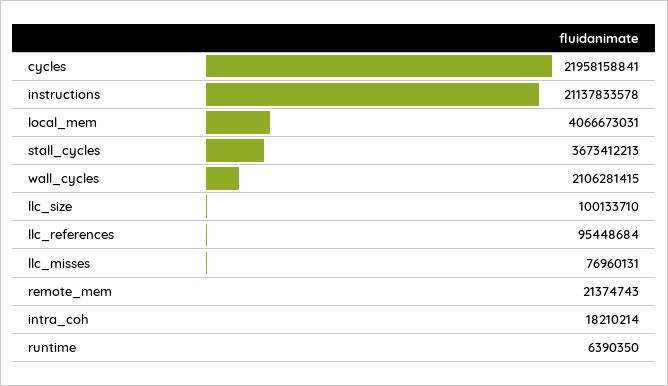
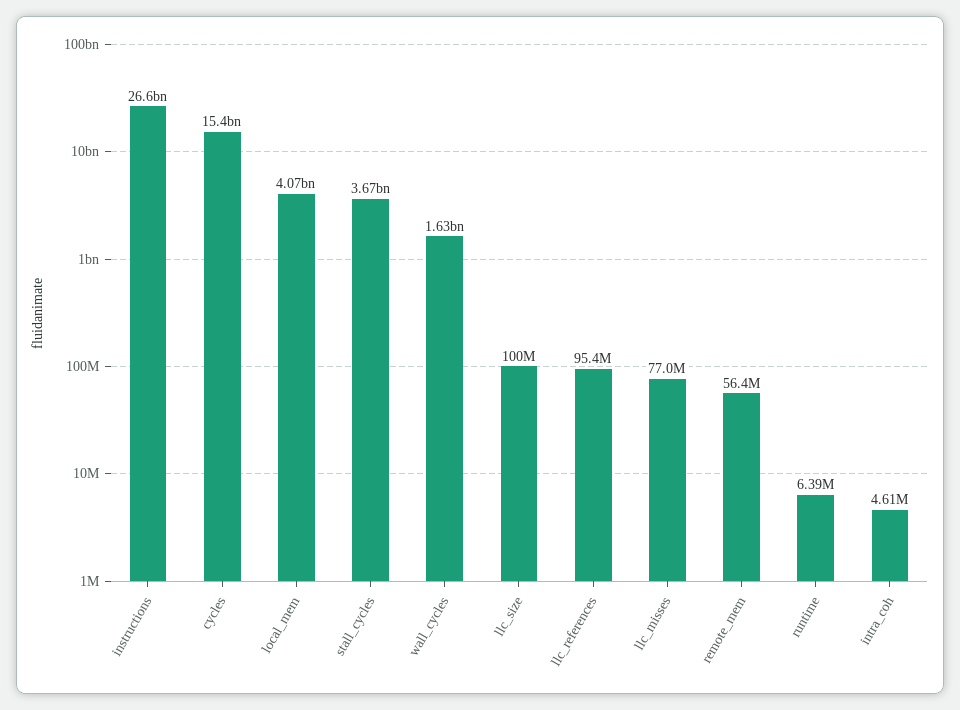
  {
-   "cycles": 21958158841,
+   "cycles": 15400000000,
-   "instructions": 21137833578,
+   "instructions": 26600000000,
    "local_mem": 4066673031,
    "stall_cycles": 3673412213,
-   "wall_cycles": 2106281415,
+   "wall_cycles": 1630000000,
    "llc_size": 100133710,
    "llc_references": 95448684,
    "llc_misses": 76960131,
-   "remote_mem": 21374743,
+   "remote_mem": 56400000,
-   "intra_coh": 18210214,
+   "intra_coh": 4610000,
    "runtime": 6390350
  }

